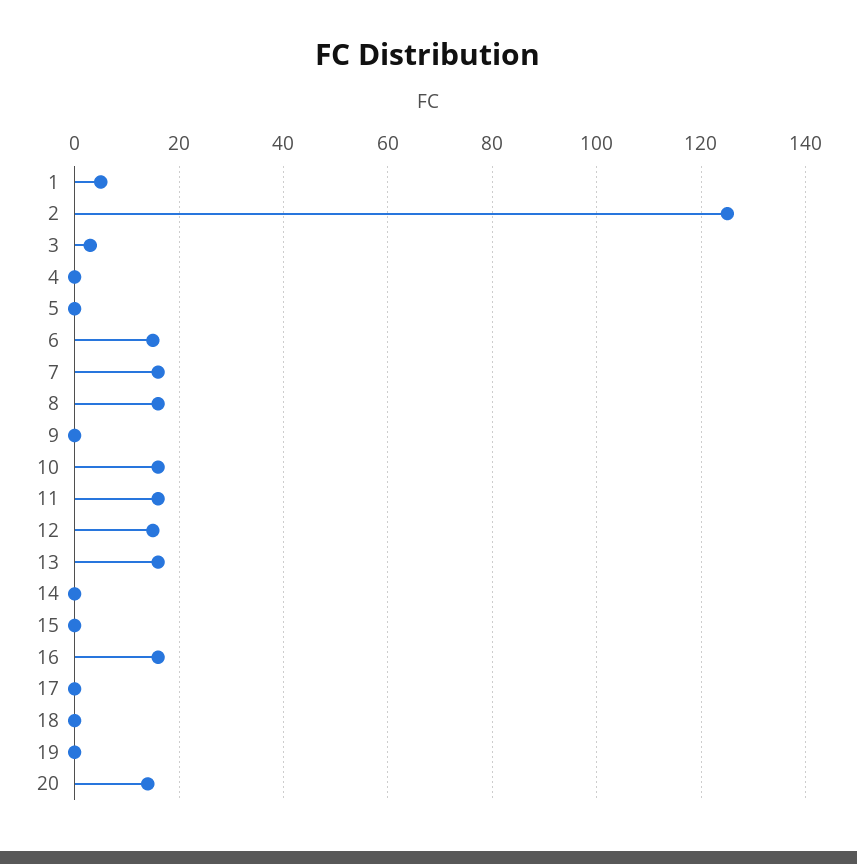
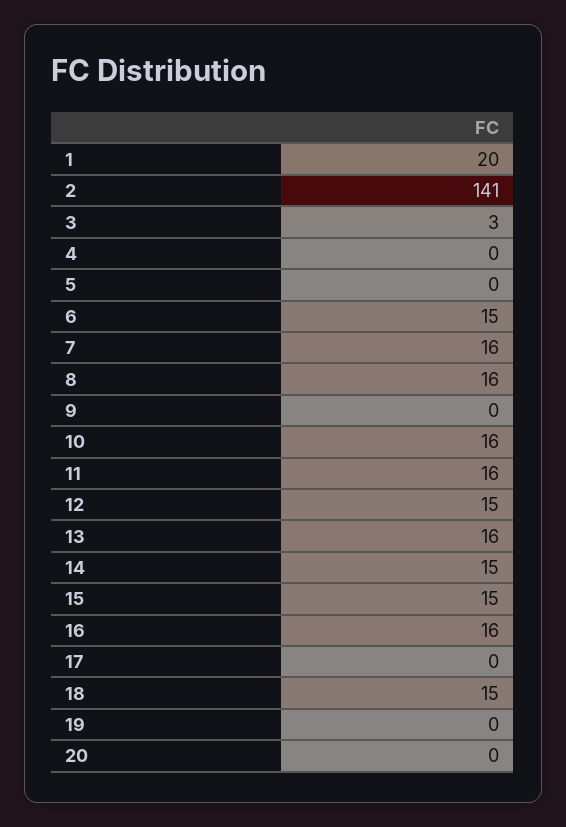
  {
-   "1": 5,
+   "1": 20,
-   "2": 125,
+   "2": 141,
    "3": 3,
    "4": 0,
    "5": 0,
    "6": 15,
    "7": 16,
    "8": 16,
    "9": 0,
    "10": 16,
    "11": 16,
    "12": 15,
    "13": 16,
-   "14": 0,
+   "14": 15,
-   "15": 0,
+   "15": 15,
    "16": 16,
    "17": 0,
-   "18": 0,
+   "18": 15,
    "19": 0,
-   "20": 15
+   "20": 0
  }

